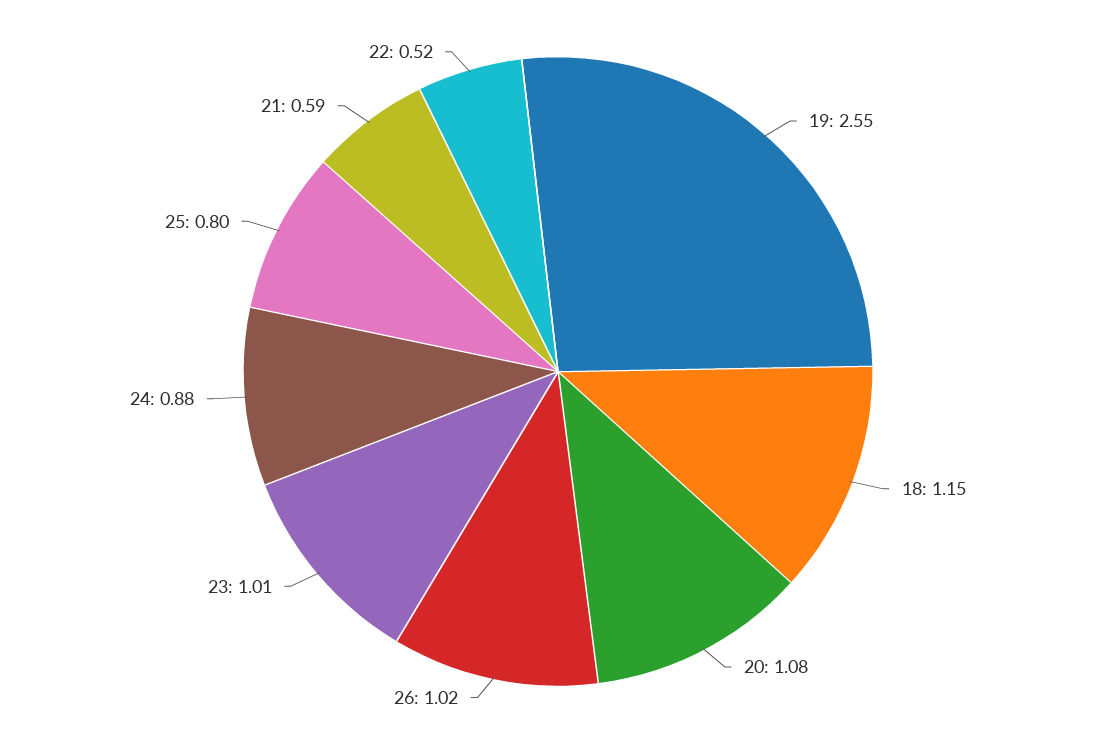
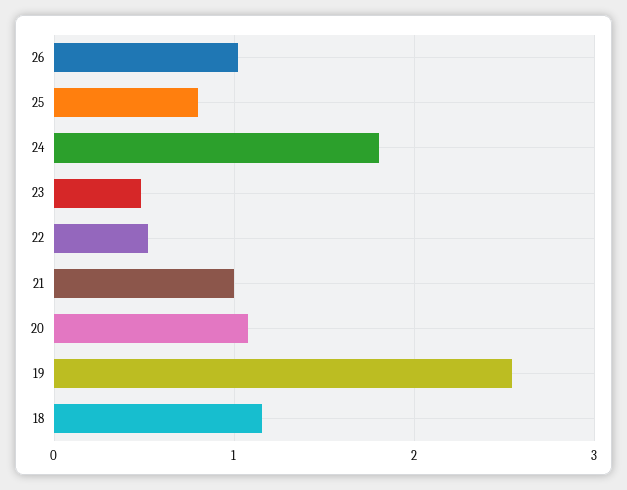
  {
    "19": 2.55,
    "18": 1.15,
    "20": 1.08,
    "26": 1.02,
-   "23": 1.01,
+   "23": 0.5,
-   "24": 0.88,
+   "24": 1.8,
    "25": 0.8,
-   "21": 0.59,
+   "21": 1,
    "22": 0.52
  }

